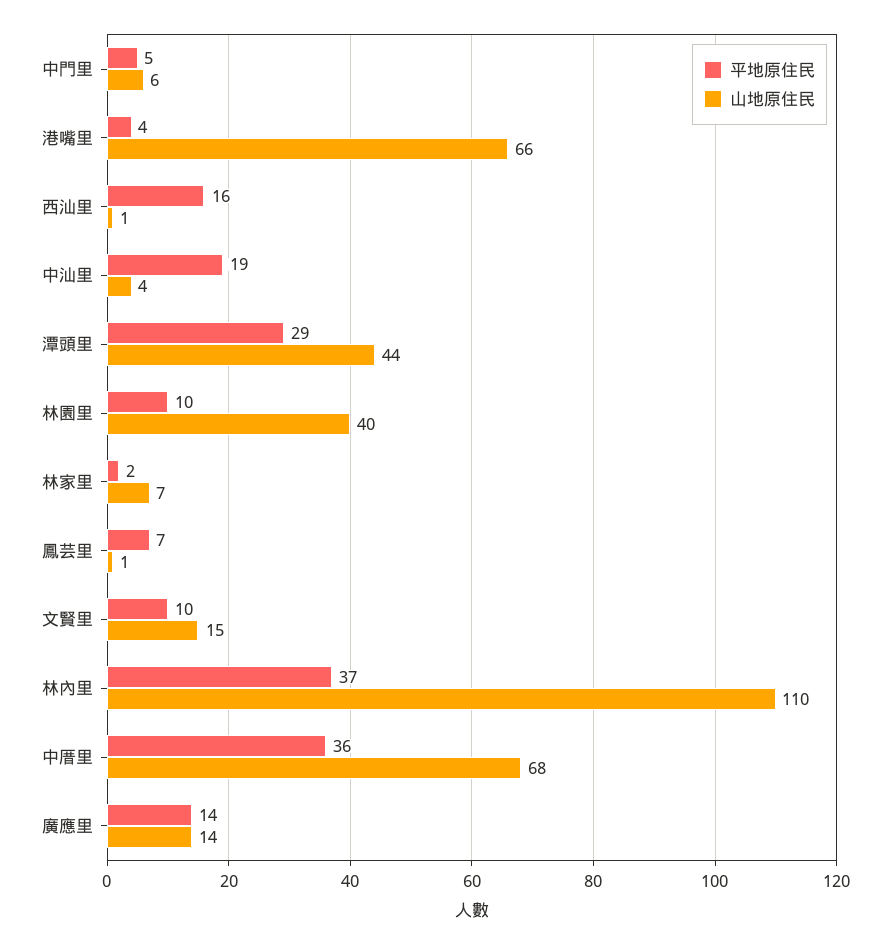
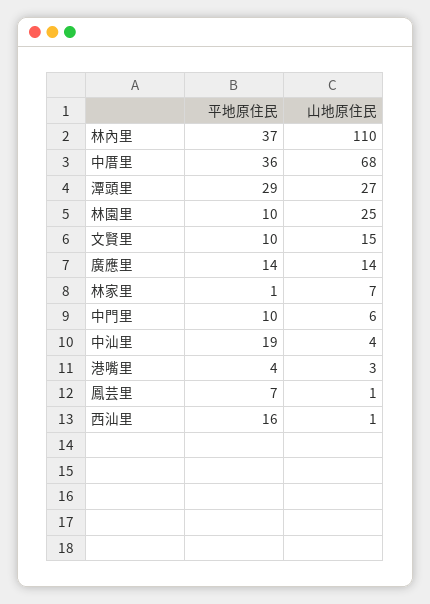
  {
    "平地原住民": {
-     "中門里": 5,
+     "中門里": 10,
      "港嘴里": 4,
      "西汕里": 16,
      "中汕里": 19,
      "潭頭里": 29,
      "林園里": 10,
-     "林家里": 2,
+     "林家里": 1,
      "鳳芸里": 7,
      "文賢里": 10,
      "林內里": 37,
      "中厝里": 36,
      "廣應里": 14
    },
    "山地原住民": {
      "中門里": 6,
-     "港嘴里": 66,
+     "港嘴里": 3,
      "西汕里": 1,
      "中汕里": 4,
-     "潭頭里": 44,
+     "潭頭里": 27,
-     "林園里": 40,
+     "林園里": 25,
      "林家里": 7,
      "鳳芸里": 1,
      "文賢里": 15,
      "林內里": 110,
      "中厝里": 68,
      "廣應里": 14
    }
  }

